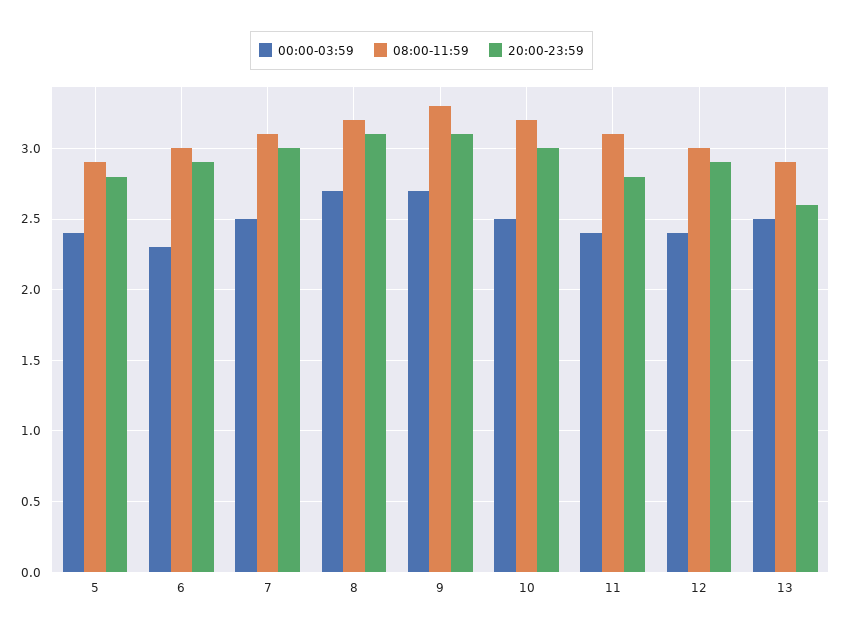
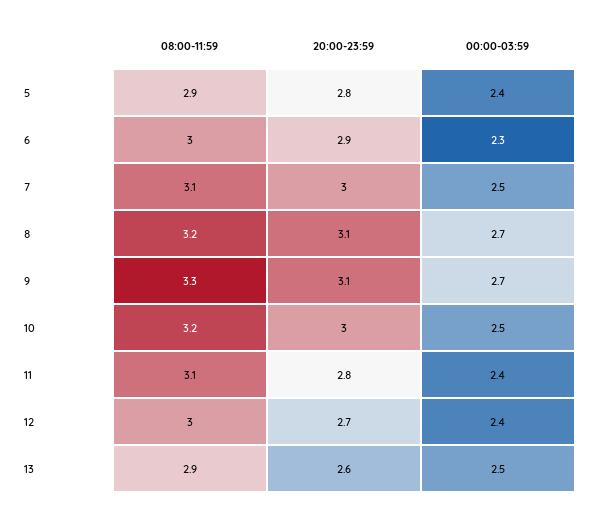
  {
    "00:00-03:59": {
      "5": 2.4,
      "6": 2.3,
      "7": 2.5,
      "8": 2.7,
      "9": 2.7,
      "10": 2.5,
      "11": 2.4,
      "12": 2.4,
      "13": 2.5
    },
    "08:00-11:59": {
      "5": 2.9,
      "6": 3,
      "7": 3.1,
      "8": 3.2,
      "9": 3.3,
      "10": 3.2,
      "11": 3.1,
      "12": 3,
      "13": 2.9
    },
    "20:00-23:59": {
      "5": 2.8,
      "6": 2.9,
      "7": 3,
      "8": 3.1,
      "9": 3.1,
      "10": 3,
      "11": 2.8,
-     "12": 2.9,
+     "12": 2.7,
      "13": 2.6
    }
  }

